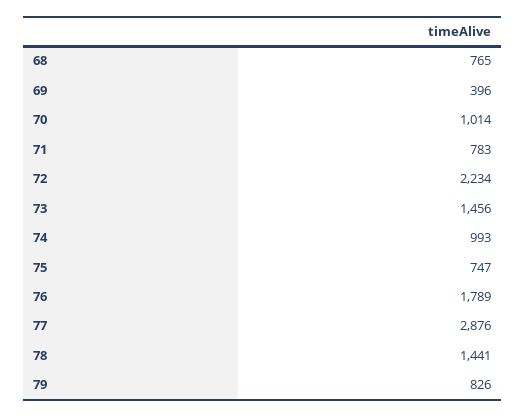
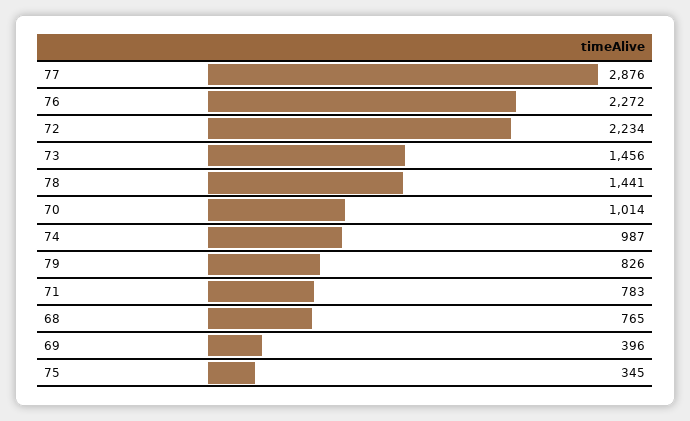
  {
    "68": 765,
    "69": 396,
    "70": 1014,
    "71": 783,
    "72": 2234,
    "73": 1456,
-   "74": 993,
+   "74": 987,
-   "75": 747,
+   "75": 345,
-   "76": 1789,
+   "76": 2272,
    "77": 2876,
    "78": 1441,
    "79": 826
  }

